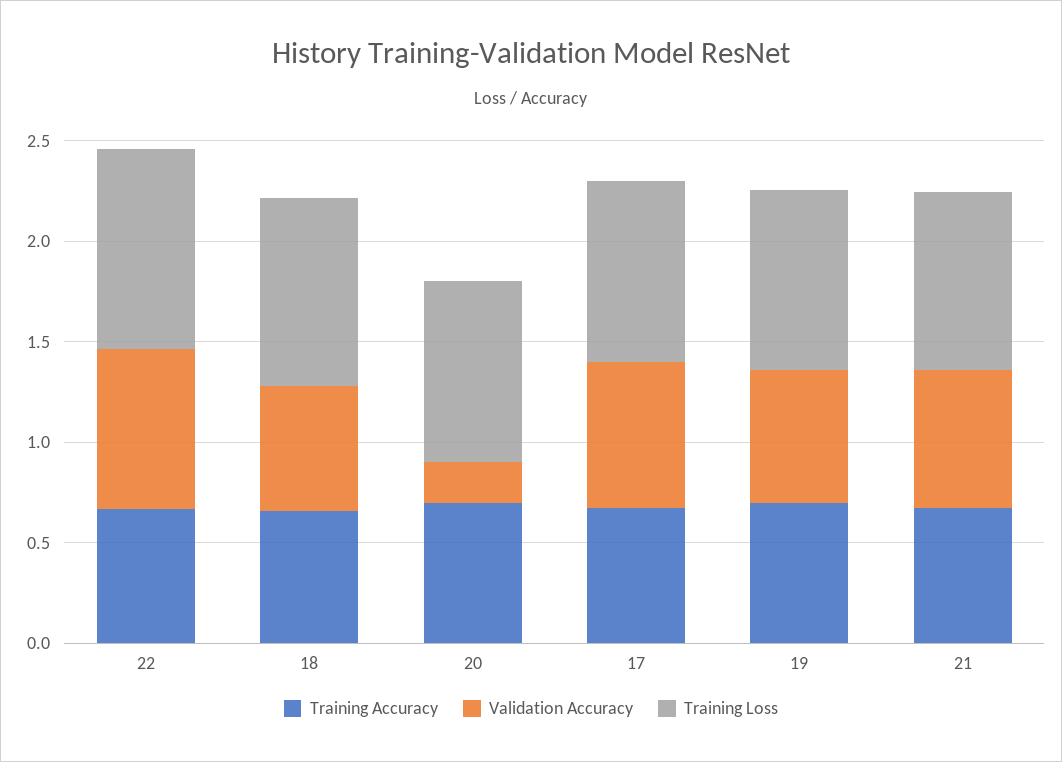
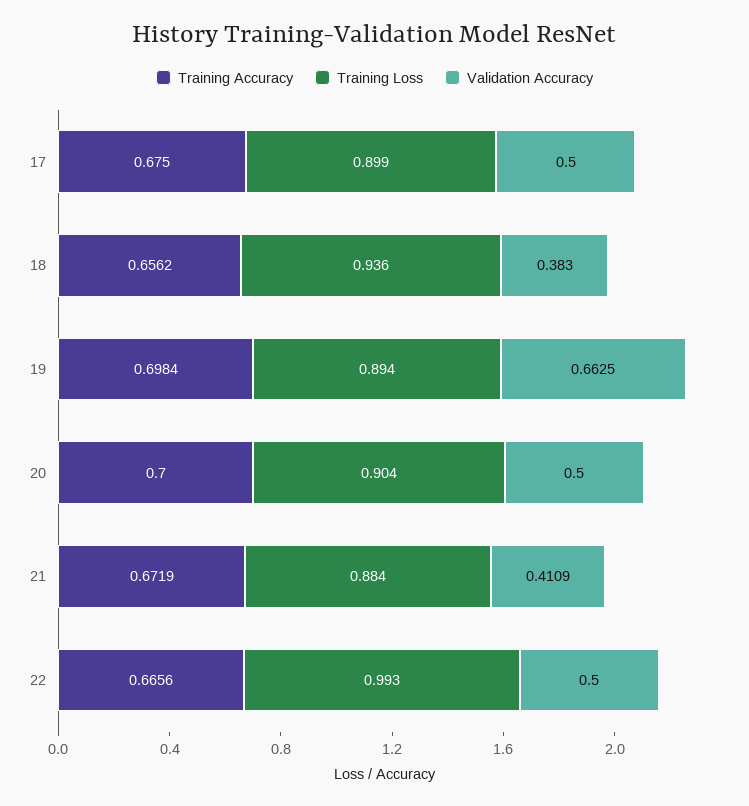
  {
    "Training Accuracy": {
      "22": 0.6656,
      "18": 0.6562,
      "20": 0.7,
      "17": 0.675,
      "19": 0.6984,
      "21": 0.6719
    },
    "Validation Accuracy": {
-     "22": 0.8,
+     "22": 0.5,
-     "18": 0.6,
+     "18": 0.383,
-     "20": 0.2,
+     "20": 0.5,
-     "17": 0.7,
+     "17": 0.5,
      "19": 0.6625,
-     "21": 0.7
+     "21": 0.4109
    },
    "Training Loss": {
      "22": 0.993,
      "18": 0.936,
      "20": 0.904,
      "17": 0.899,
      "19": 0.894,
      "21": 0.884
    }
  }

